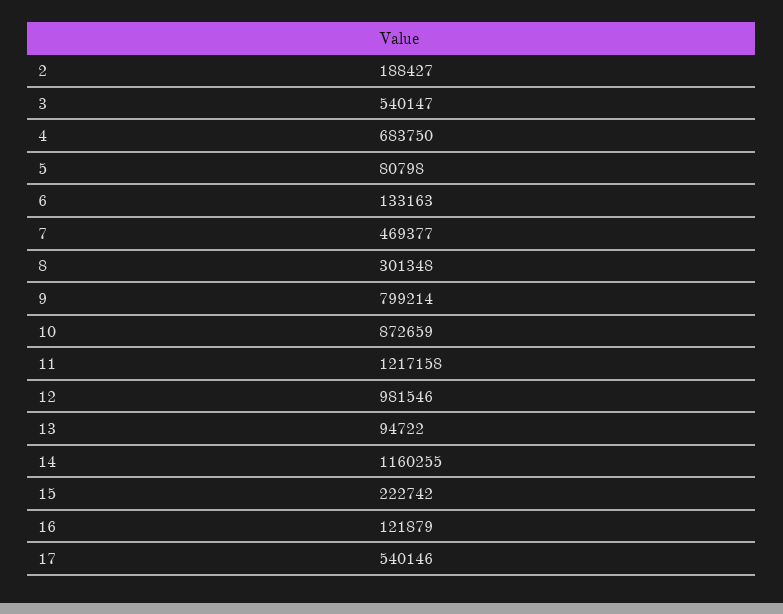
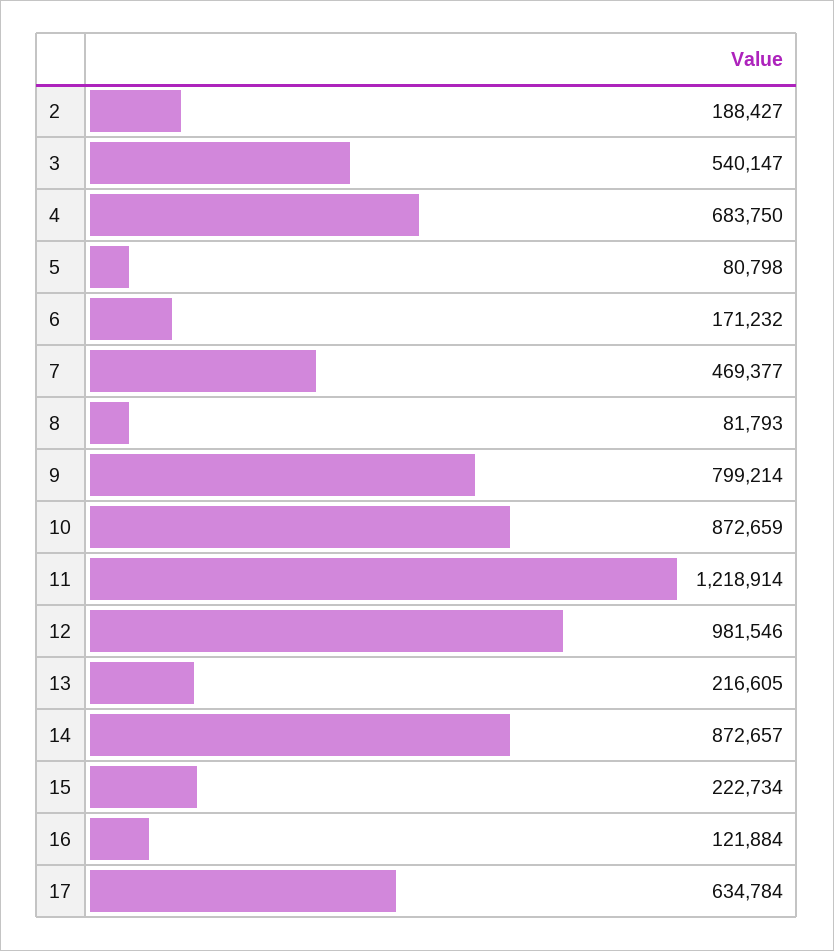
  {
    "2": 188427,
    "3": 540147,
    "4": 683750,
    "5": 80798,
-   "6": 133163,
+   "6": 171232,
    "7": 469377,
-   "8": 301348,
+   "8": 81793,
    "9": 799214,
    "10": 872659,
-   "11": 1217158,
+   "11": 1218914,
    "12": 981546,
-   "13": 94722,
+   "13": 216605,
-   "14": 1160255,
+   "14": 872657,
-   "15": 222742,
+   "15": 222734,
-   "16": 121879,
+   "16": 121884,
-   "17": 540146
+   "17": 634784
  }

